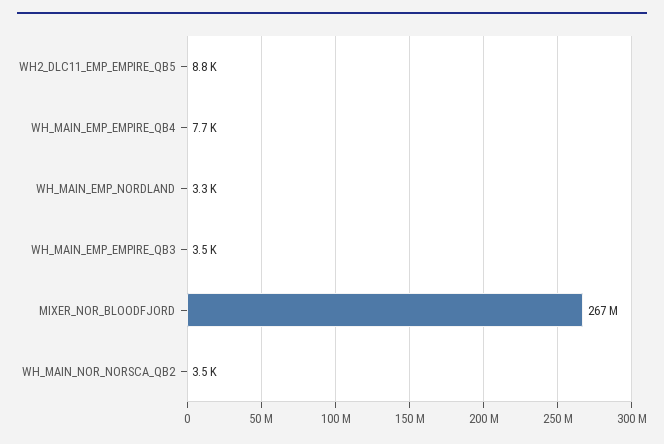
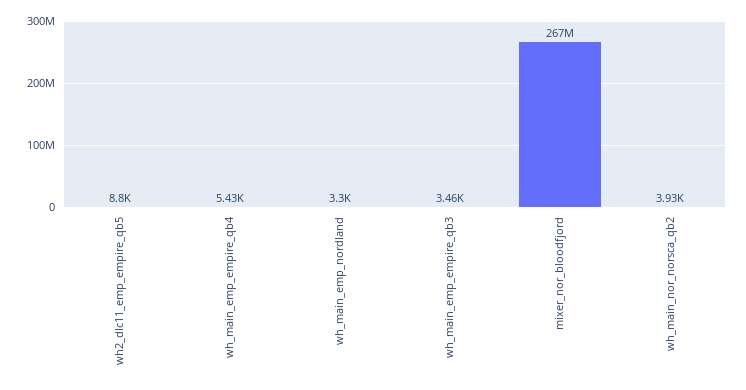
  {
    "WH2_DLC11_EMP_EMPIRE_QB5": 8800,
-   "WH_MAIN_EMP_EMPIRE_QB4": 7700,
+   "WH_MAIN_EMP_EMPIRE_QB4": 5430,
    "WH_MAIN_EMP_NORDLAND": 3300,
    "WH_MAIN_EMP_EMPIRE_QB3": 3460,
    "MIXER_NOR_BLOODFJORD": 267000000,
-   "WH_MAIN_NOR_NORSCA_QB2": 3500
+   "WH_MAIN_NOR_NORSCA_QB2": 3930
  }

